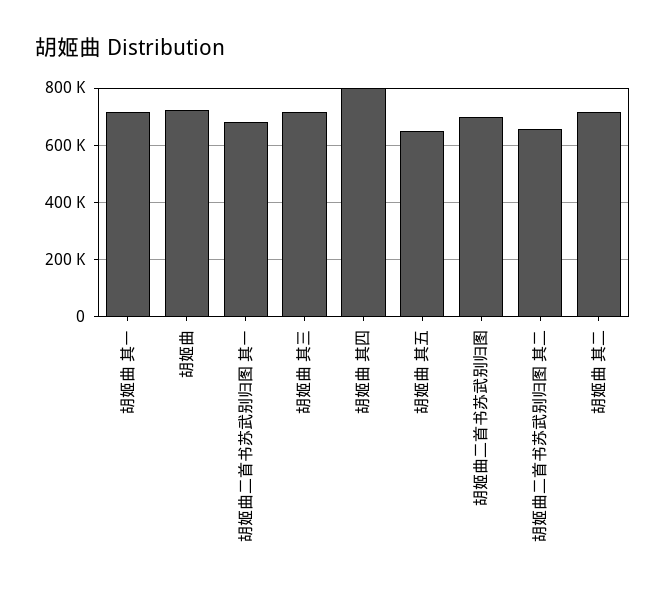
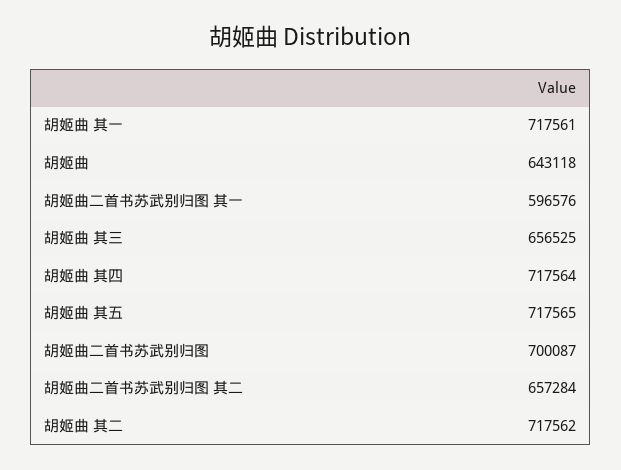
  {
    "胡姬曲 其一": 717561,
-   "胡姬曲": 725000,
+   "胡姬曲": 643118,
-   "胡姬曲二首书苏武别归图 其一": 675000,
+   "胡姬曲二首书苏武别归图 其一": 596576,
-   "胡姬曲 其三": 725000,
+   "胡姬曲 其三": 656525,
-   "胡姬曲 其四": 800000,
+   "胡姬曲 其四": 717564,
-   "胡姬曲 其五": 650000,
+   "胡姬曲 其五": 717565,
    "胡姬曲二首书苏武别归图": 700087,
    "胡姬曲二首书苏武别归图 其二": 657284,
    "胡姬曲 其二": 717562
  }

